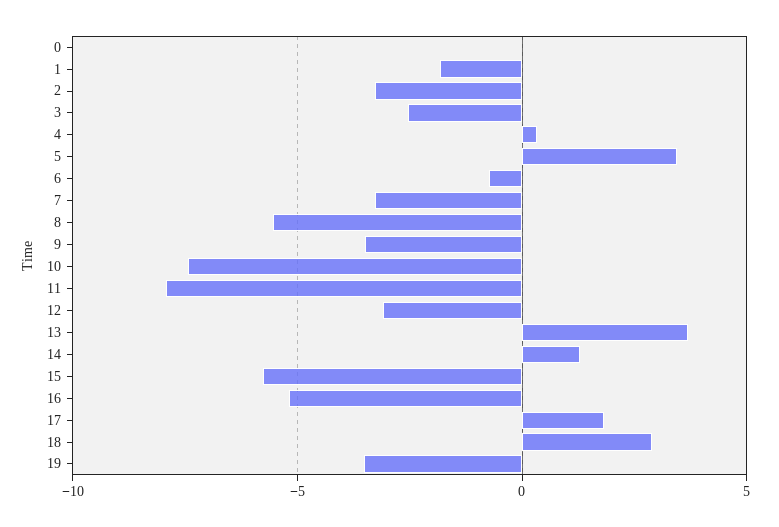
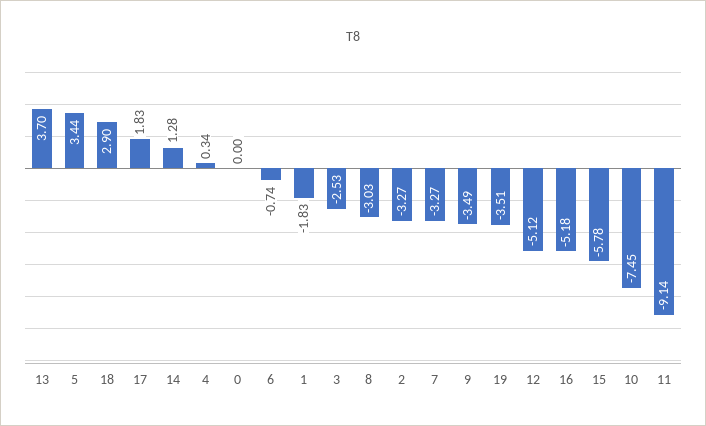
  {
    "0": 0,
    "1": -1.83,
    "2": -3.27,
    "3": -2.53,
    "4": 0.34,
    "5": 3.44,
    "6": -0.74,
    "7": -3.27,
-   "8": -5.5,
+   "8": -3.03,
    "9": -3.49,
    "10": -7.45,
-   "11": -8,
+   "11": -9.14,
-   "12": -3,
+   "12": -5.12,
    "13": 3.7,
    "14": 1.28,
    "15": -5.78,
    "16": -5.18,
    "17": 1.83,
    "18": 2.9,
    "19": -3.51
  }

